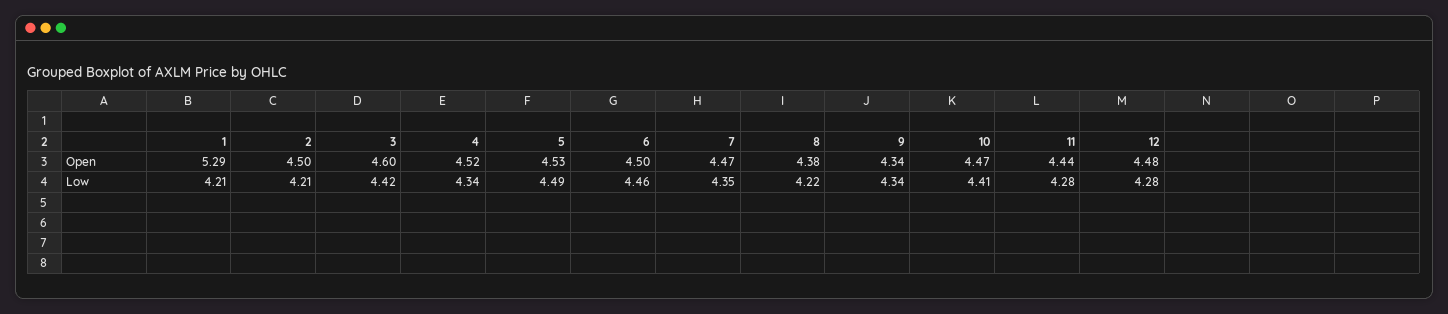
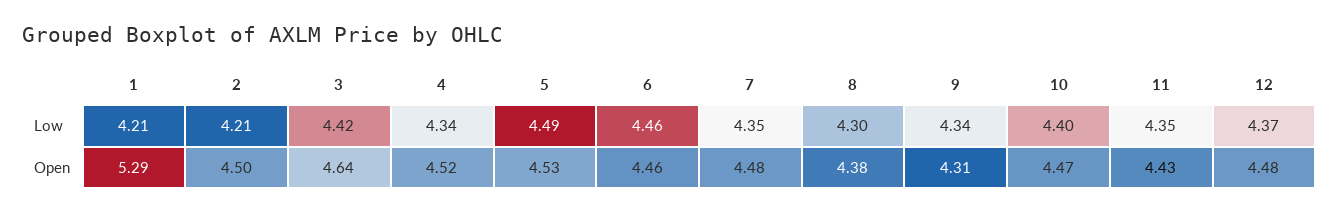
  {
    "1": {
      "Open": 5.29,
      "Low": 4.21
    },
    "2": {
      "Open": 4.5,
      "Low": 4.21
    },
    "3": {
-     "Open": 4.6,
+     "Open": 4.64,
      "Low": 4.42
    },
    "4": {
      "Open": 4.52,
      "Low": 4.34
    },
    "5": {
      "Open": 4.53,
      "Low": 4.49
    },
    "6": {
-     "Open": 4.5,
+     "Open": 4.46,
      "Low": 4.46
    },
    "7": {
-     "Open": 4.47,
+     "Open": 4.48,
      "Low": 4.35
    },
    "8": {
      "Open": 4.38,
-     "Low": 4.22
+     "Low": 4.3
    },
    "9": {
-     "Open": 4.34,
+     "Open": 4.31,
      "Low": 4.34
    },
    "10": {
      "Open": 4.47,
-     "Low": 4.41
+     "Low": 4.4
    },
    "11": {
-     "Open": 4.44,
+     "Open": 4.43,
-     "Low": 4.28
+     "Low": 4.35
    },
    "12": {
      "Open": 4.48,
-     "Low": 4.28
+     "Low": 4.37
    }
  }

